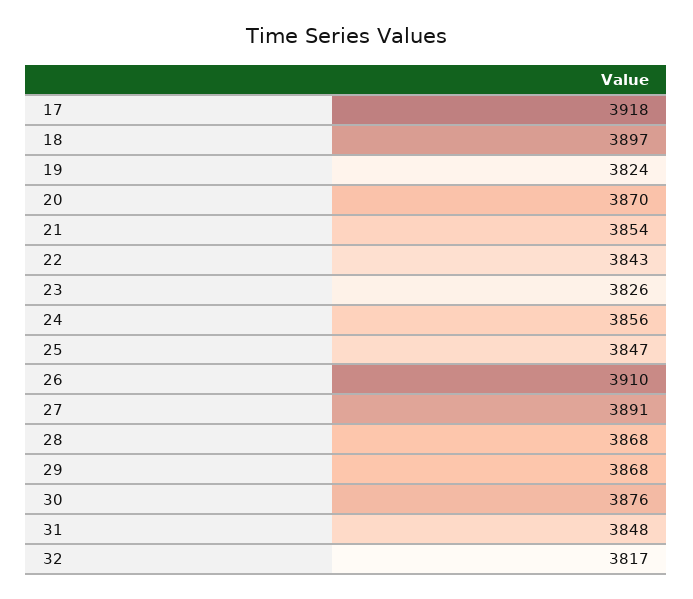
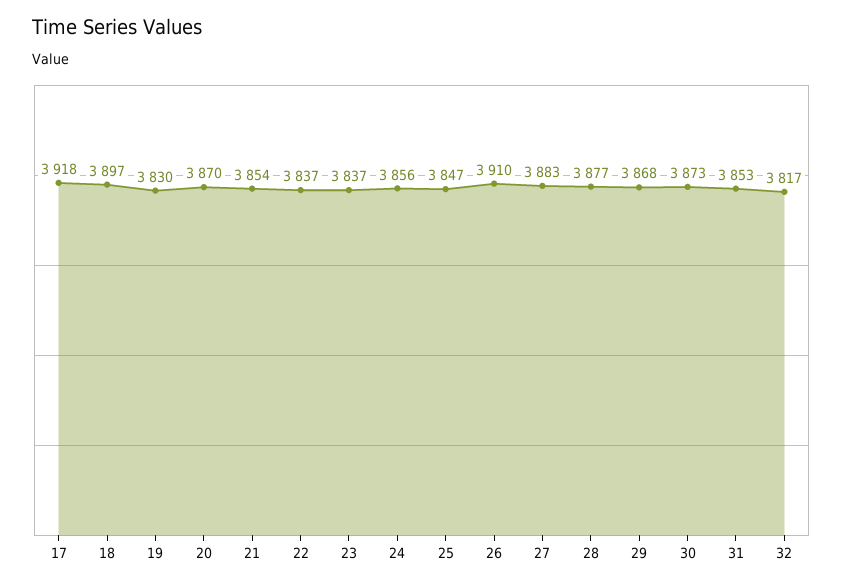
  {
    "17": 3918,
    "18": 3897,
-   "19": 3824,
+   "19": 3830,
    "20": 3870,
    "21": 3854,
-   "22": 3843,
+   "22": 3837,
-   "23": 3826,
+   "23": 3837,
    "24": 3856,
    "25": 3847,
    "26": 3910,
-   "27": 3891,
+   "27": 3883,
-   "28": 3868,
+   "28": 3877,
    "29": 3868,
-   "30": 3876,
+   "30": 3873,
-   "31": 3848,
+   "31": 3853,
    "32": 3817
  }

